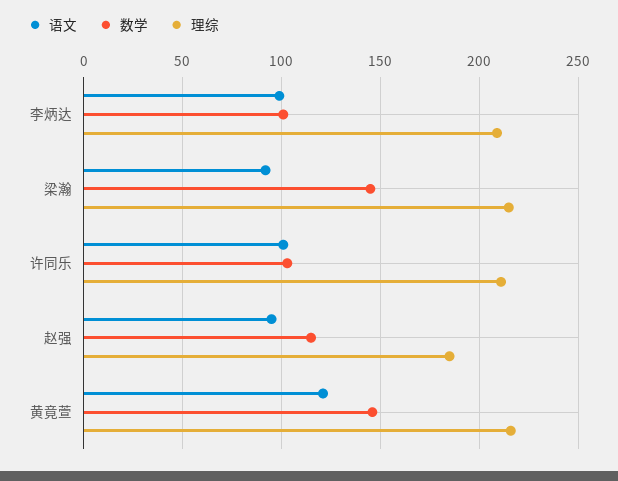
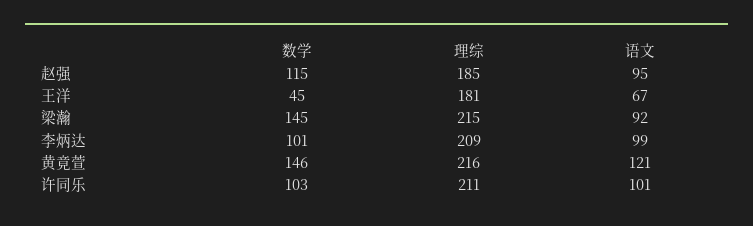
  {
    "语文": {
      "李炳达": 99,
      "梁瀚": 92,
      "许同乐": 101,
      "赵强": 95,
-     "黄竟萱": 121
+     "黄竟萱": 121,
+     "王洋": 67
    },
    "数学": {
      "李炳达": 101,
      "梁瀚": 145,
      "许同乐": 103,
      "赵强": 115,
-     "黄竟萱": 146
+     "黄竟萱": 146,
+     "王洋": 45
    },
    "理综": {
      "李炳达": 209,
      "梁瀚": 215,
      "许同乐": 211,
      "赵强": 185,
-     "黄竟萱": 216
+     "黄竟萱": 216,
+     "王洋": 181
    }
  }

